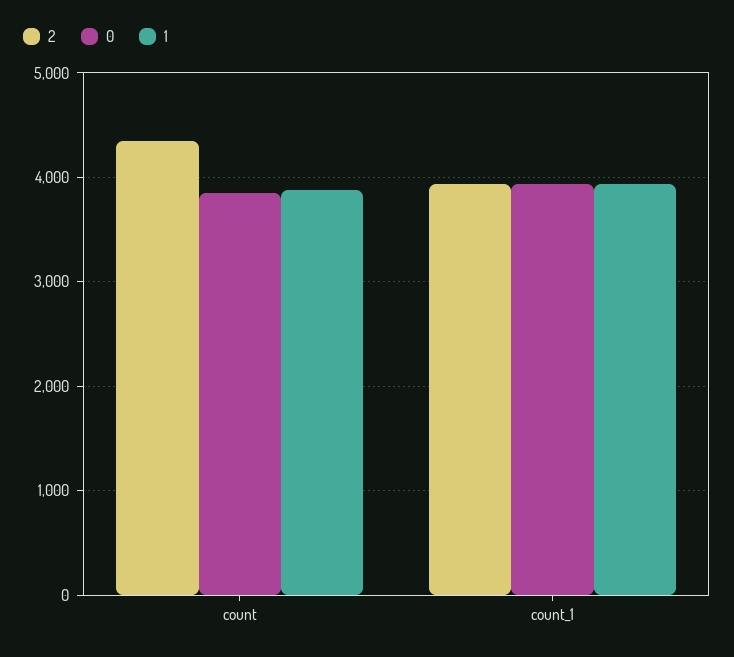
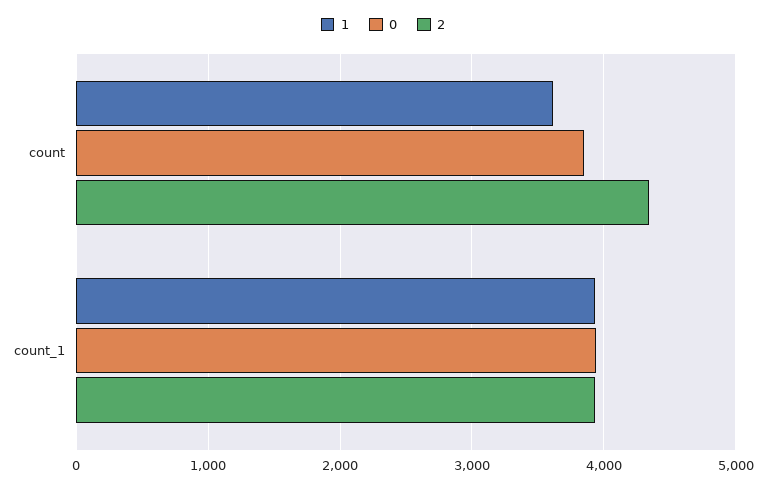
  {
    "2": {
      "count": 4300,
      "count_1": 3900
    },
    "0": {
      "count": 3800,
      "count_1": 3900
    },
    "1": {
-     "count": 3900,
+     "count": 3600,
      "count_1": 3900
    }
  }

